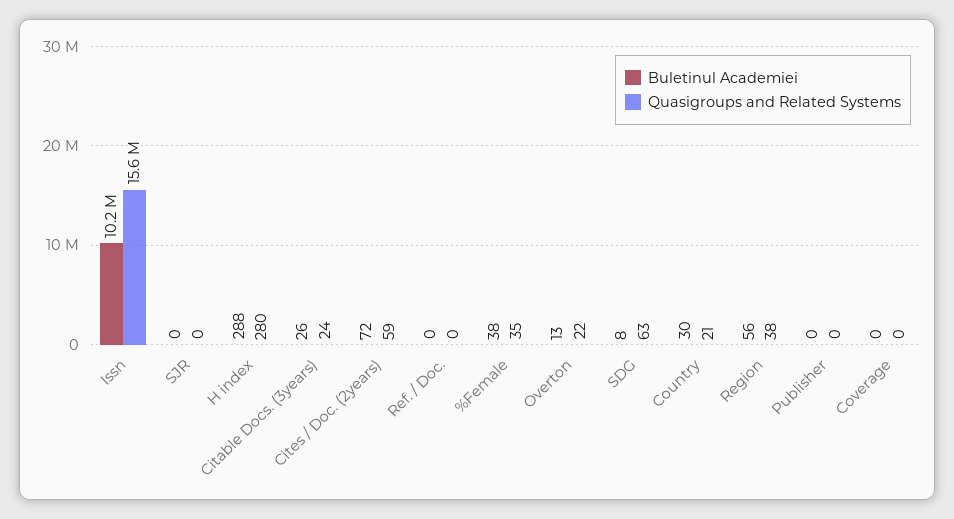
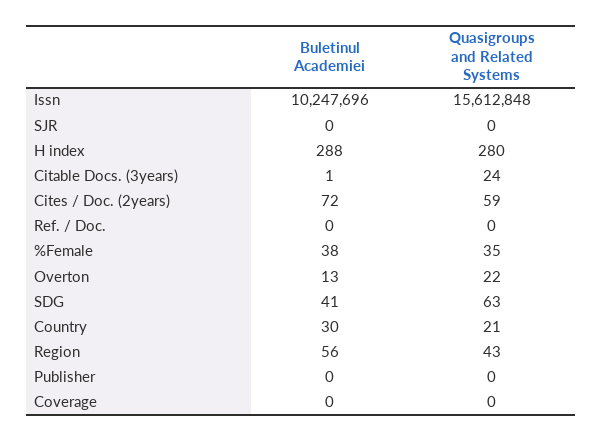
  {
    "Buletinul Academiei": {
      "Issn": 10247696,
      "SJR": 0,
      "H index": 288,
-     "Citable Docs. (3years)": 26,
+     "Citable Docs. (3years)": 1,
      "Cites / Doc. (2years)": 72,
      "Ref. / Doc.": 0,
      "%Female": 38,
      "Overton": 13,
-     "SDG": 8,
+     "SDG": 41,
      "Country": 30,
      "Region": 56,
      "Publisher": 0,
      "Coverage": 0
    },
    "Quasigroups and Related Systems": {
      "Issn": 15612848,
      "SJR": 0,
      "H index": 280,
      "Citable Docs. (3years)": 24,
      "Cites / Doc. (2years)": 59,
      "Ref. / Doc.": 0,
      "%Female": 35,
      "Overton": 22,
      "SDG": 63,
      "Country": 21,
-     "Region": 38,
+     "Region": 43,
      "Publisher": 0,
      "Coverage": 0
    }
  }

